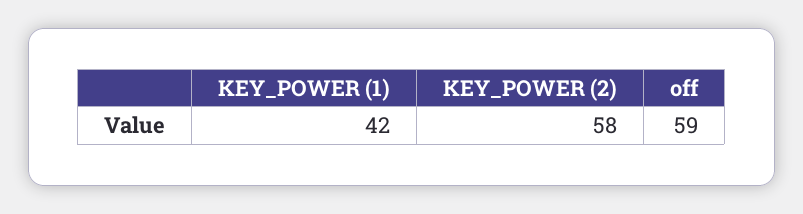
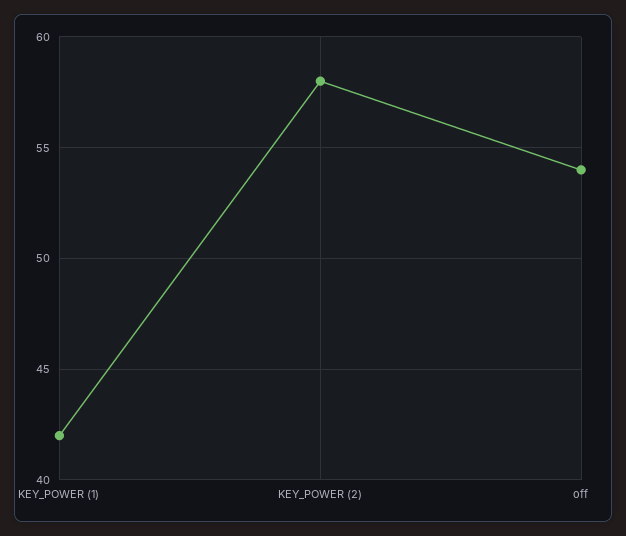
  {
    "KEY_POWER (1)": 42,
    "KEY_POWER (2)": 58,
-   "off": 59
+   "off": 54
  }

